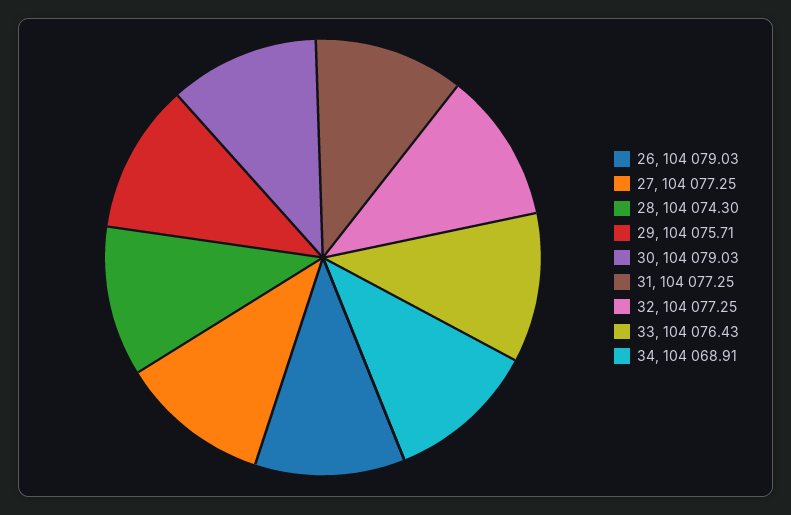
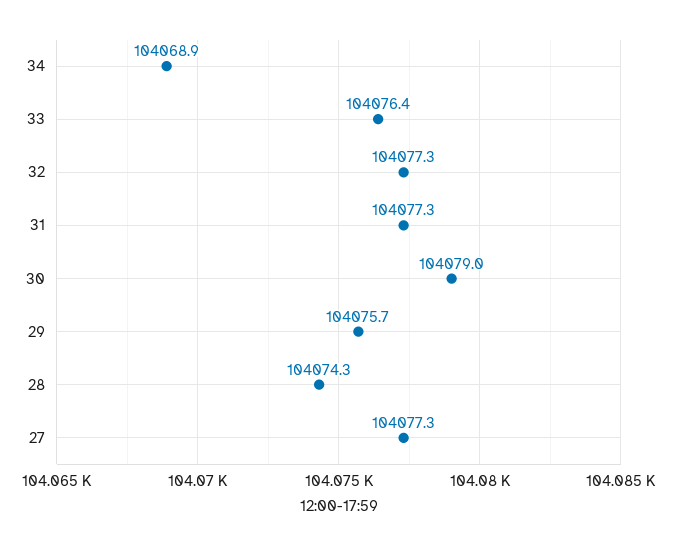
  {
-   "26": 104079.03,
    "27": 104077.25,
    "28": 104074.3,
    "29": 104075.71,
    "30": 104079.03,
    "31": 104077.25,
    "32": 104077.25,
    "33": 104076.43,
    "34": 104068.91
  }

